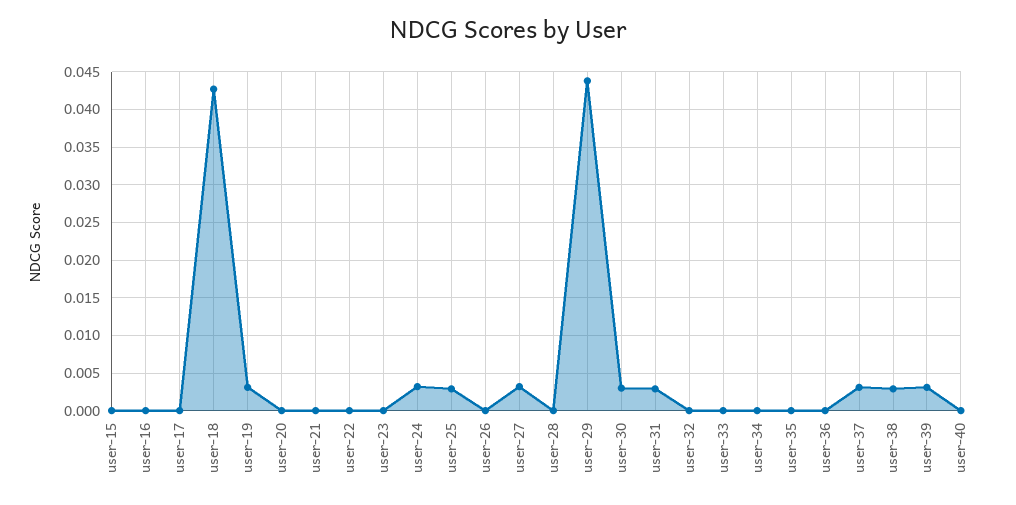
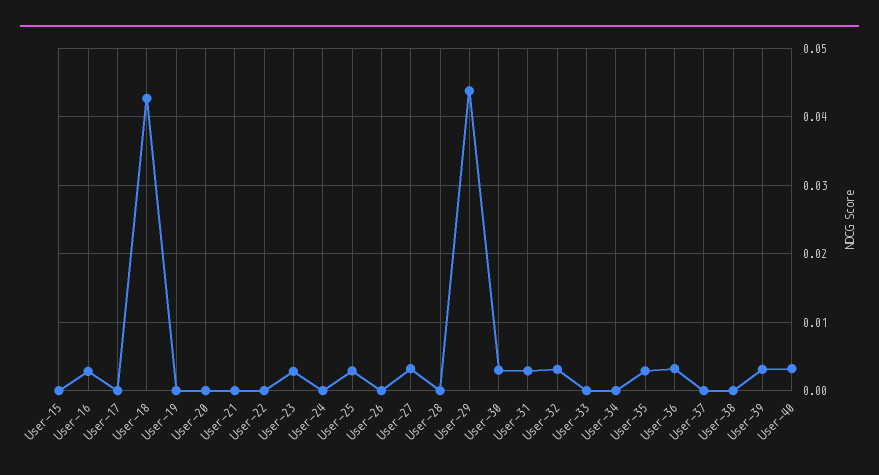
  {
    "user-15": 0,
-   "user-16": 0,
+   "user-16": 0.003,
    "user-17": 0,
    "user-18": 0.043,
-   "user-19": 0.003,
+   "user-19": 0,
    "user-20": 0,
    "user-21": 0,
    "user-22": 0,
-   "user-23": 0,
+   "user-23": 0.003,
-   "user-24": 0.003,
+   "user-24": 0,
    "user-25": 0.003,
    "user-26": 0,
    "user-27": 0.003,
    "user-28": 0,
    "user-29": 0.044,
    "user-30": 0.003,
    "user-31": 0.003,
-   "user-32": 0,
+   "user-32": 0.003,
    "user-33": 0,
    "user-34": 0,
-   "user-35": 0,
+   "user-35": 0.003,
-   "user-36": 0,
+   "user-36": 0.003,
-   "user-37": 0.003,
+   "user-37": 0,
-   "user-38": 0.003,
+   "user-38": 0,
    "user-39": 0.003,
-   "user-40": 0
+   "user-40": 0.003
  }

